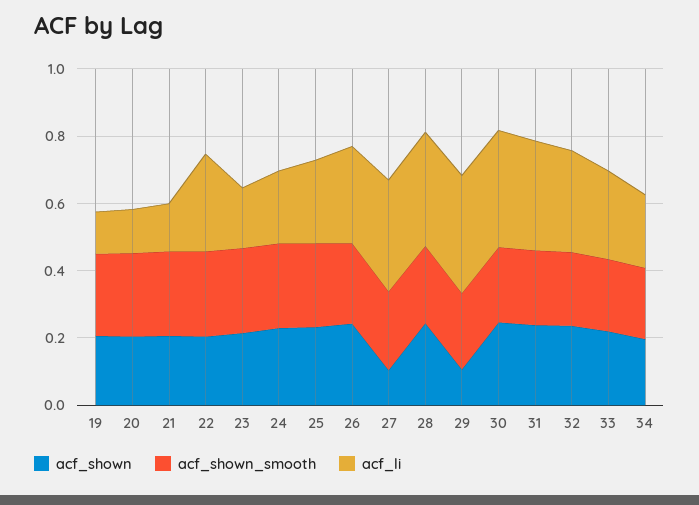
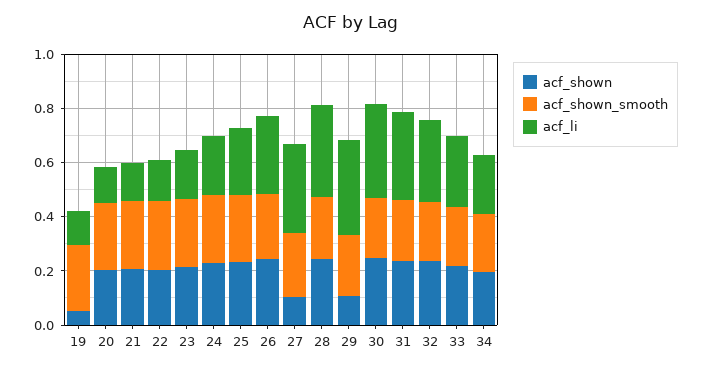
  {
    "acf_shown": {
-     "19": 0.2,
+     "19": 0.05,
      "20": 0.2,
      "21": 0.2,
      "22": 0.2,
      "23": 0.2,
      "24": 0.25,
      "25": 0.25,
      "26": 0.25,
      "27": 0.1,
      "28": 0.25,
      "29": 0.1,
      "30": 0.25,
      "31": 0.25,
      "32": 0.25,
      "33": 0.2,
      "34": 0.2
    },
    "acf_shown_smooth": {
      "19": 0.25,
      "20": 0.25,
      "21": 0.25,
      "22": 0.25,
      "23": 0.25,
      "24": 0.25,
      "25": 0.25,
      "26": 0.25,
      "27": 0.25,
      "28": 0.25,
      "29": 0.25,
      "30": 0.2,
      "31": 0.2,
      "32": 0.2,
      "33": 0.2,
      "34": 0.2
    },
    "acf_li": {
      "19": 0.15,
      "20": 0.15,
      "21": 0.15,
-     "22": 0.3,
+     "22": 0.15,
      "23": 0.2,
      "24": 0.2,
      "25": 0.25,
      "26": 0.3,
      "27": 0.35,
      "28": 0.35,
      "29": 0.35,
      "30": 0.35,
      "31": 0.35,
      "32": 0.3,
      "33": 0.25,
      "34": 0.2
    }
  }

